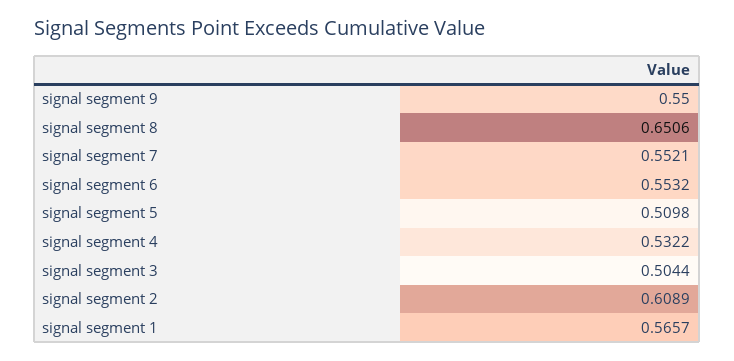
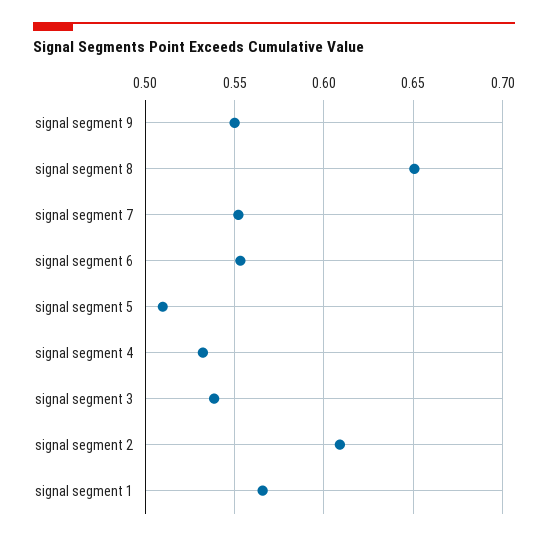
  {
    "signal segment 9": 0.55,
    "signal segment 8": 0.6506,
    "signal segment 7": 0.5521,
    "signal segment 6": 0.5532,
    "signal segment 5": 0.5098,
    "signal segment 4": 0.5322,
-   "signal segment 3": 0.5044,
+   "signal segment 3": 0.54,
    "signal segment 2": 0.6089,
    "signal segment 1": 0.5657
  }

